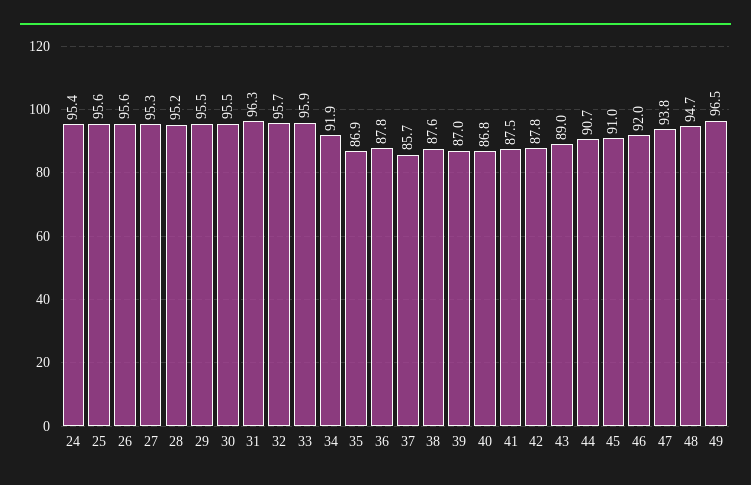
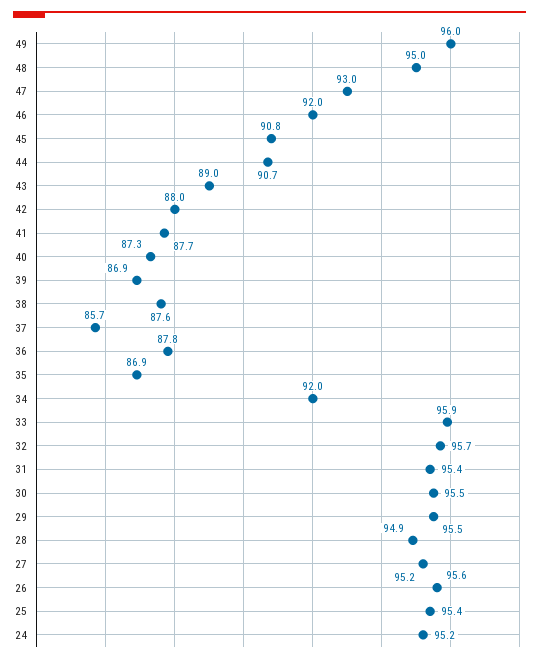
  {
-   "24": 95.4,
+   "24": 95.2,
-   "25": 95.6,
+   "25": 95.4,
    "26": 95.6,
-   "27": 95.3,
+   "27": 95.2,
-   "28": 95.2,
+   "28": 94.9,
    "29": 95.5,
    "30": 95.5,
-   "31": 96.3,
+   "31": 95.4,
    "32": 95.7,
    "33": 95.9,
-   "34": 91.9,
+   "34": 92,
    "35": 86.9,
    "36": 87.8,
    "37": 85.7,
    "38": 87.6,
-   "39": 87,
+   "39": 86.9,
-   "40": 86.8,
+   "40": 87.3,
-   "41": 87.5,
+   "41": 87.7,
-   "42": 87.8,
+   "42": 88,
    "43": 89,
    "44": 90.7,
-   "45": 91,
+   "45": 90.8,
    "46": 92,
-   "47": 93.8,
+   "47": 93,
-   "48": 94.7,
+   "48": 95,
-   "49": 96.5
+   "49": 96
  }

